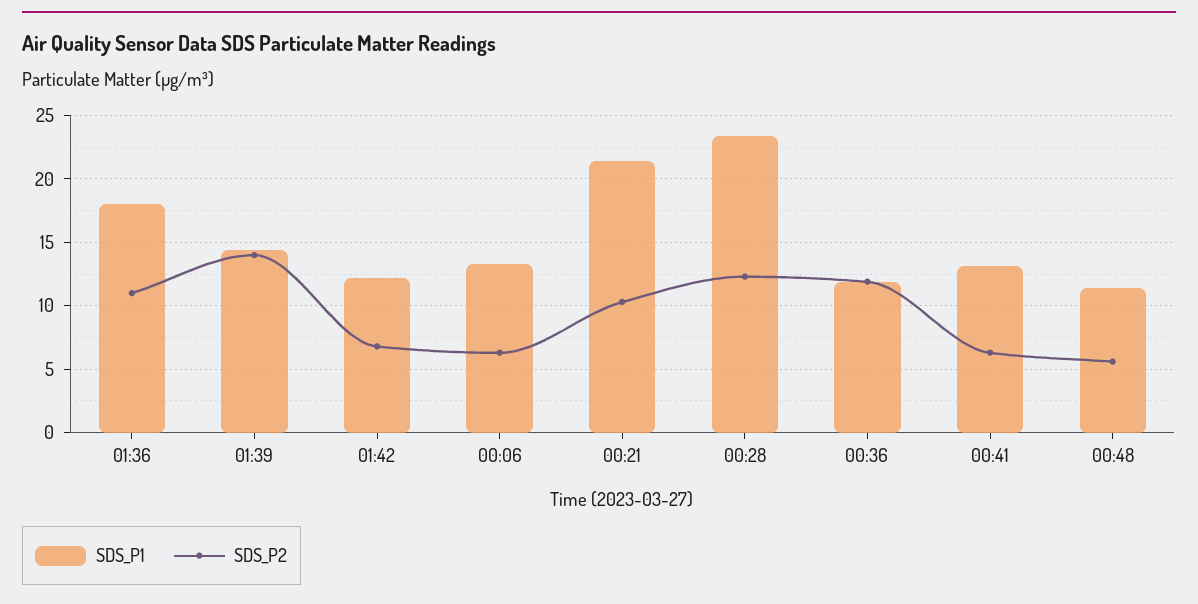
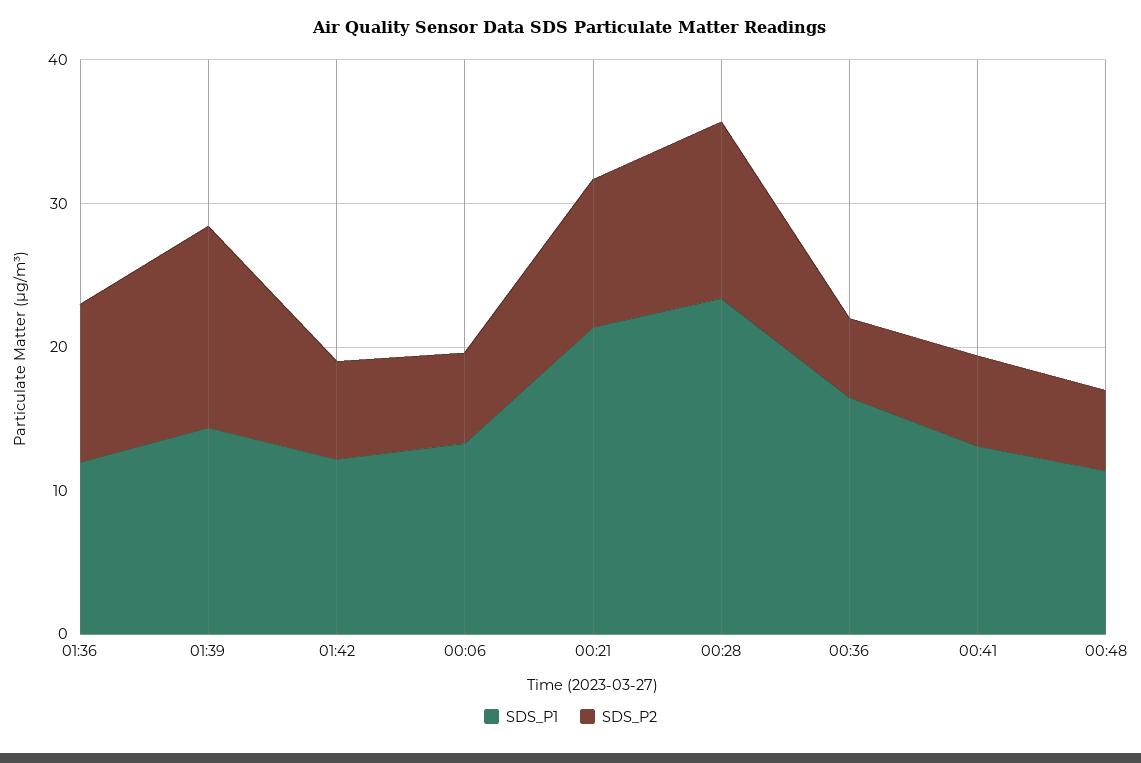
  {
    "SDS_P1": {
-     "01:36": 18,
+     "01:36": 12,
      "01:39": 14.5,
      "01:42": 12,
      "00:06": 13.5,
      "00:21": 21.5,
      "00:28": 23.5,
-     "00:36": 12,
+     "00:36": 16,
      "00:41": 13,
      "00:48": 11.5
    },
    "SDS_P2": {
      "01:36": 11,
      "01:39": 14,
      "01:42": 7,
      "00:06": 6.5,
      "00:21": 10.5,
      "00:28": 12.5,
-     "00:36": 12,
+     "00:36": 6,
      "00:41": 6.5,
      "00:48": 5.5
    }
  }

